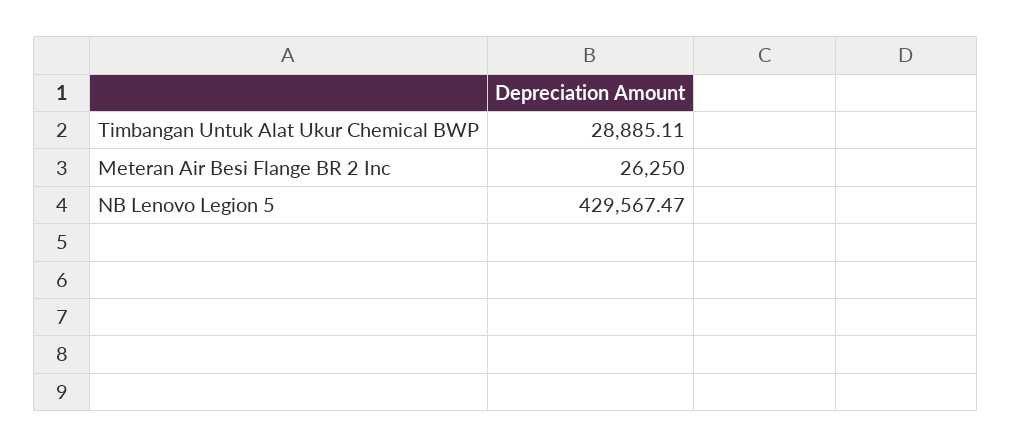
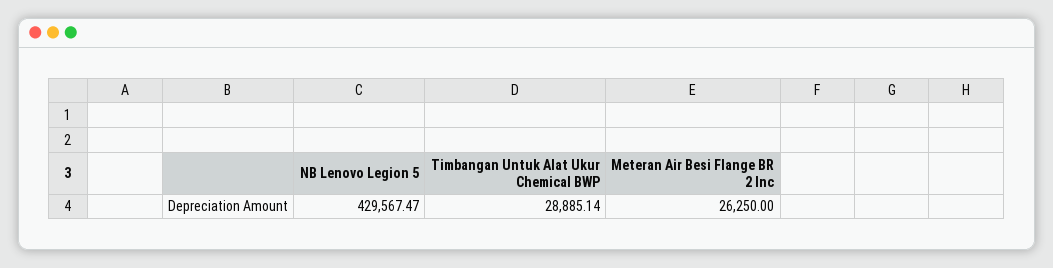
  {
-   "Timbangan Untuk Alat Ukur Chemical BWP": 28885.11,
+   "Timbangan Untuk Alat Ukur Chemical BWP": 28885.14,
    "Meteran Air Besi Flange BR 2 Inc": 26250,
    "NB Lenovo Legion 5": 429567.47
  }

